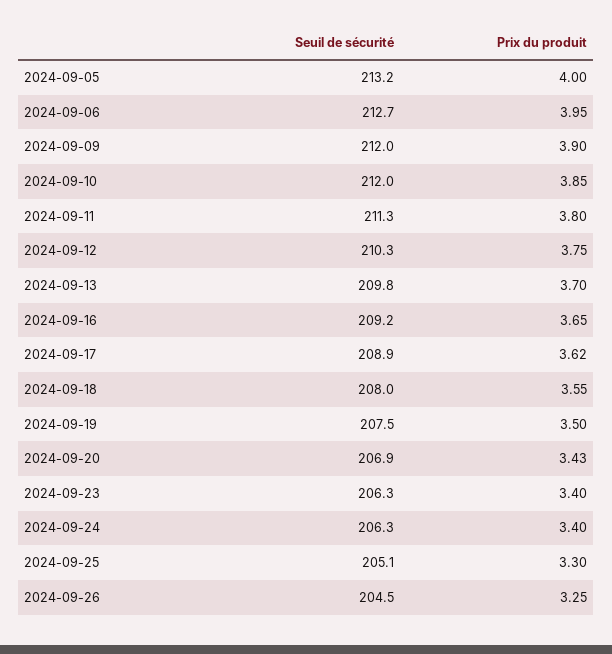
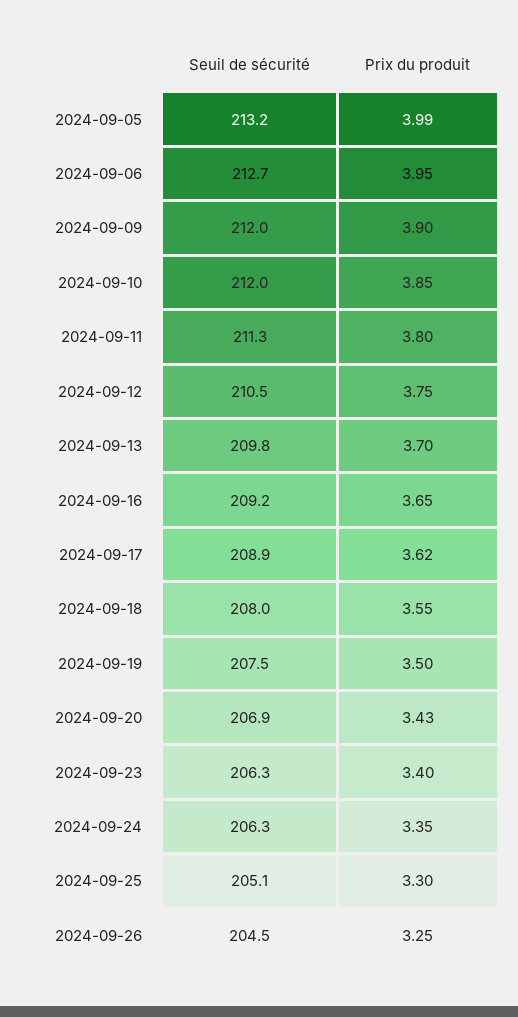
  {
    "Seuil de sécurité": {
      "2024-09-05": 213.2,
      "2024-09-06": 212.7,
      "2024-09-09": 212,
      "2024-09-10": 212,
      "2024-09-11": 211.3,
-     "2024-09-12": 210.3,
+     "2024-09-12": 210.5,
      "2024-09-13": 209.8,
      "2024-09-16": 209.2,
      "2024-09-17": 208.9,
      "2024-09-18": 208,
      "2024-09-19": 207.5,
      "2024-09-20": 206.9,
      "2024-09-23": 206.3,
      "2024-09-24": 206.3,
      "2024-09-25": 205.1,
      "2024-09-26": 204.5
    },
    "Prix du produit": {
-     "2024-09-05": 4,
+     "2024-09-05": 3.99,
      "2024-09-06": 3.95,
      "2024-09-09": 3.9,
      "2024-09-10": 3.85,
      "2024-09-11": 3.8,
      "2024-09-12": 3.75,
      "2024-09-13": 3.7,
      "2024-09-16": 3.65,
      "2024-09-17": 3.62,
      "2024-09-18": 3.55,
      "2024-09-19": 3.5,
      "2024-09-20": 3.43,
      "2024-09-23": 3.4,
-     "2024-09-24": 3.4,
+     "2024-09-24": 3.35,
      "2024-09-25": 3.3,
      "2024-09-26": 3.25
    }
  }

